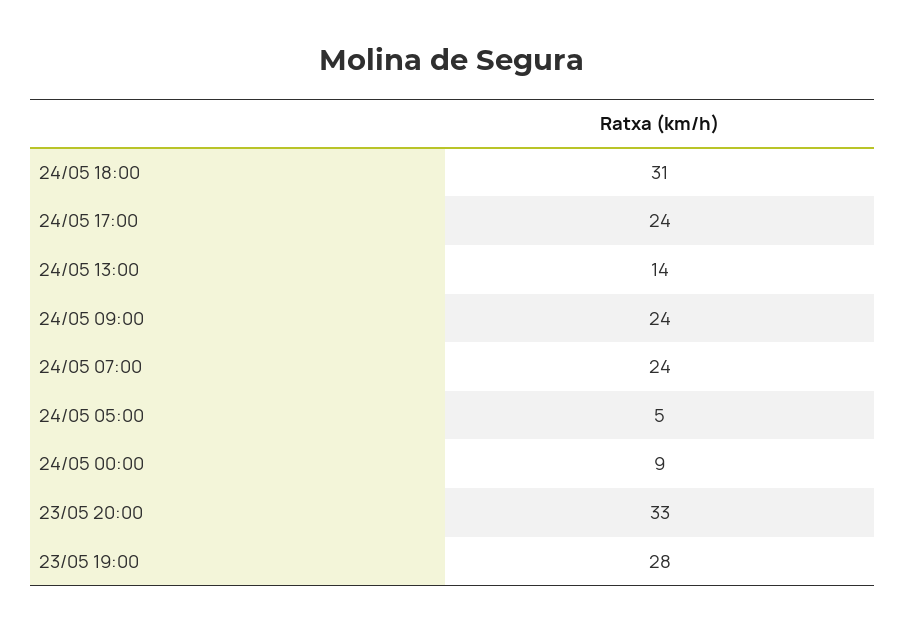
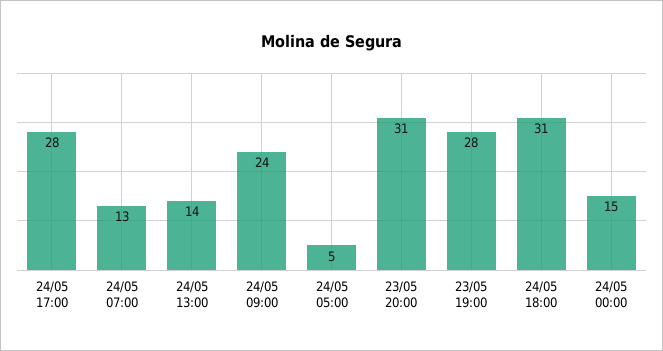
  {
    "24/05 18:00": 31,
-   "24/05 17:00": 24,
+   "24/05 17:00": 28,
    "24/05 13:00": 14,
    "24/05 09:00": 24,
-   "24/05 07:00": 24,
+   "24/05 07:00": 13,
    "24/05 05:00": 5,
-   "24/05 00:00": 9,
+   "24/05 00:00": 15,
-   "23/05 20:00": 33,
+   "23/05 20:00": 31,
    "23/05 19:00": 28
  }

